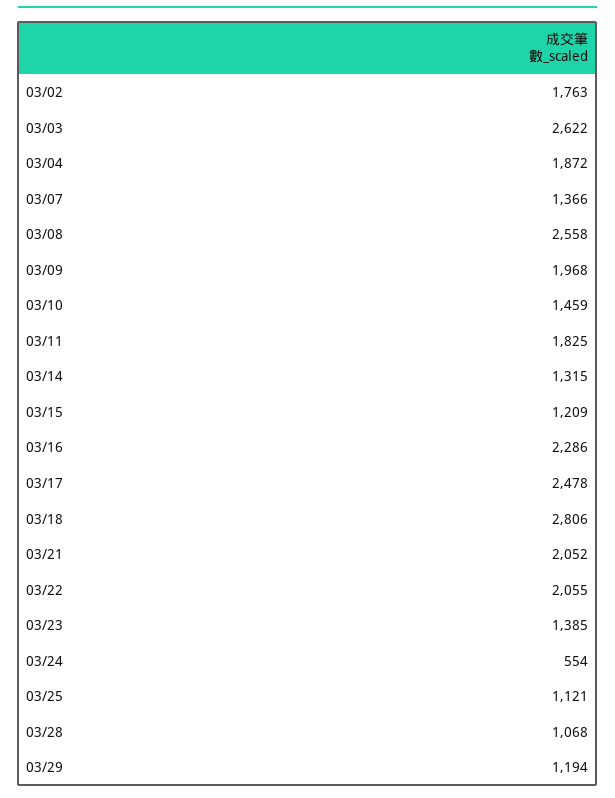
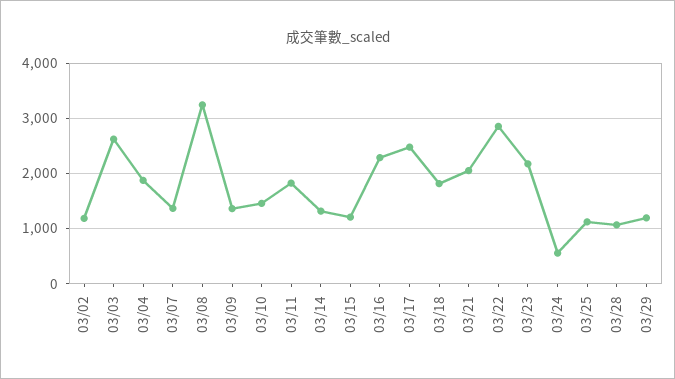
  {
-   "03/02": 1763,
+   "03/02": 1200,
    "03/03": 2622,
    "03/04": 1872,
    "03/07": 1366,
-   "03/08": 2558,
+   "03/08": 3200,
-   "03/09": 1968,
+   "03/09": 1400,
    "03/10": 1459,
    "03/11": 1825,
    "03/14": 1315,
    "03/15": 1209,
    "03/16": 2286,
    "03/17": 2478,
-   "03/18": 2806,
+   "03/18": 1800,
    "03/21": 2052,
-   "03/22": 2055,
+   "03/22": 2800,
-   "03/23": 1385,
+   "03/23": 2200,
    "03/24": 554,
    "03/25": 1121,
    "03/28": 1068,
    "03/29": 1194
  }

